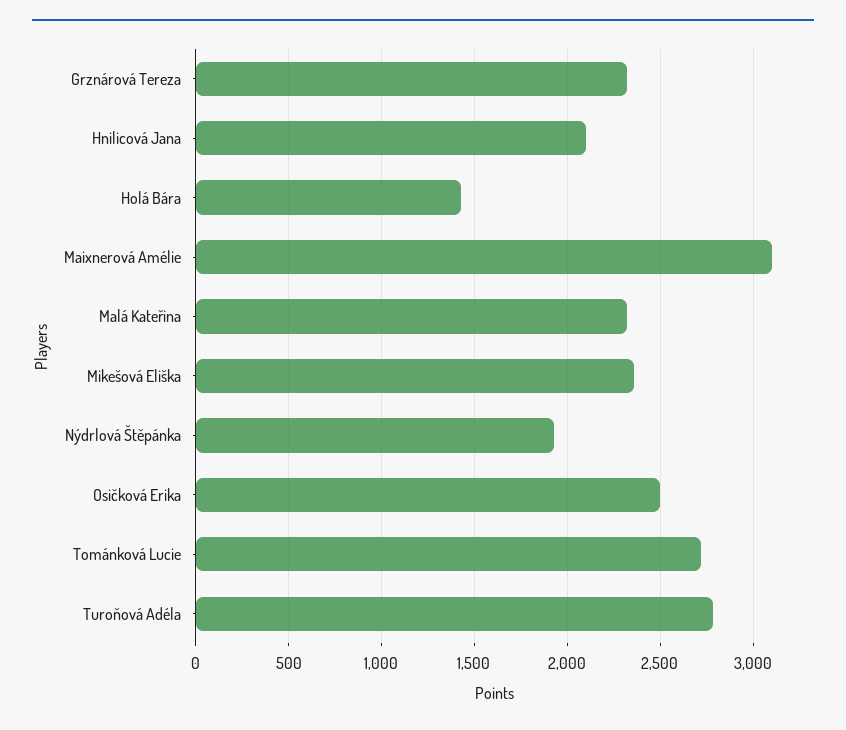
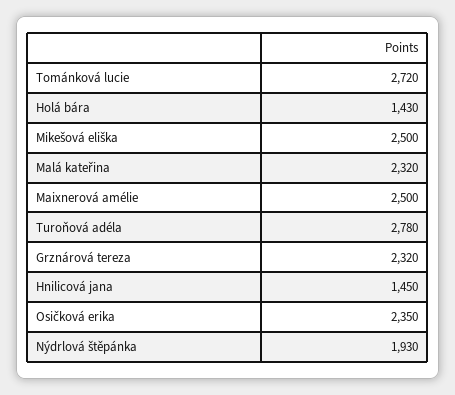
  {
    "Grznárová Tereza": 2320,
-   "Hnilicová Jana": 2100,
+   "Hnilicová Jana": 1450,
    "Holá Bára": 1430,
-   "Maixnerová Amélie": 3100,
+   "Maixnerová Amélie": 2500,
    "Malá Kateřina": 2320,
-   "Mikešová Eliška": 2350,
+   "Mikešová Eliška": 2500,
    "Nýdrlová Štěpánka": 1930,
-   "Osičková Erika": 2500,
+   "Osičková Erika": 2350,
    "Tománková Lucie": 2720,
    "Turoňová Adéla": 2780
  }

